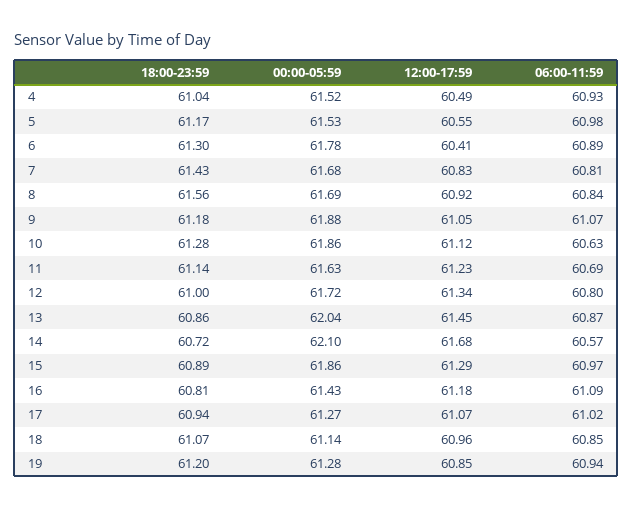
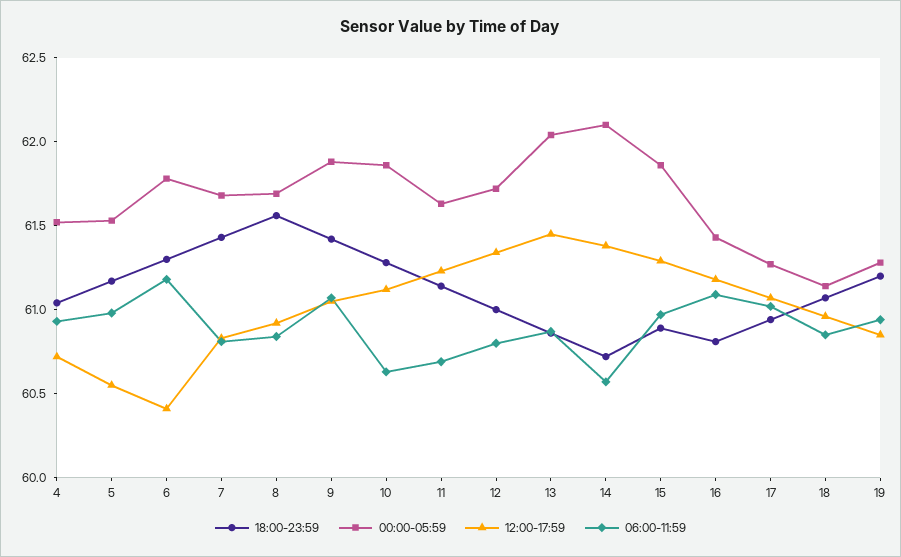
  {
    "18:00-23:59": {
      "4": 61.04,
      "5": 61.17,
      "6": 61.3,
      "7": 61.43,
      "8": 61.56,
-     "9": 61.18,
+     "9": 61.4,
      "10": 61.28,
      "11": 61.14,
      "12": 61,
      "13": 60.86,
      "14": 60.72,
      "15": 60.89,
      "16": 60.81,
      "17": 60.94,
      "18": 61.07,
      "19": 61.2
    },
    "00:00-05:59": {
      "4": 61.52,
      "5": 61.53,
      "6": 61.78,
      "7": 61.68,
      "8": 61.69,
      "9": 61.88,
      "10": 61.86,
      "11": 61.63,
      "12": 61.72,
      "13": 62.04,
      "14": 62.1,
      "15": 61.86,
      "16": 61.43,
      "17": 61.27,
      "18": 61.14,
      "19": 61.28
    },
    "12:00-17:59": {
-     "4": 60.49,
+     "4": 60.7,
      "5": 60.55,
      "6": 60.41,
      "7": 60.83,
      "8": 60.92,
      "9": 61.05,
      "10": 61.12,
      "11": 61.23,
      "12": 61.34,
      "13": 61.45,
-     "14": 61.68,
+     "14": 61.4,
      "15": 61.29,
      "16": 61.18,
      "17": 61.07,
      "18": 60.96,
      "19": 60.85
    },
    "06:00-11:59": {
      "4": 60.93,
      "5": 60.98,
-     "6": 60.89,
+     "6": 61.2,
      "7": 60.81,
      "8": 60.84,
      "9": 61.07,
      "10": 60.63,
      "11": 60.69,
      "12": 60.8,
      "13": 60.87,
      "14": 60.57,
      "15": 60.97,
      "16": 61.09,
      "17": 61.02,
      "18": 60.85,
      "19": 60.94
    }
  }

